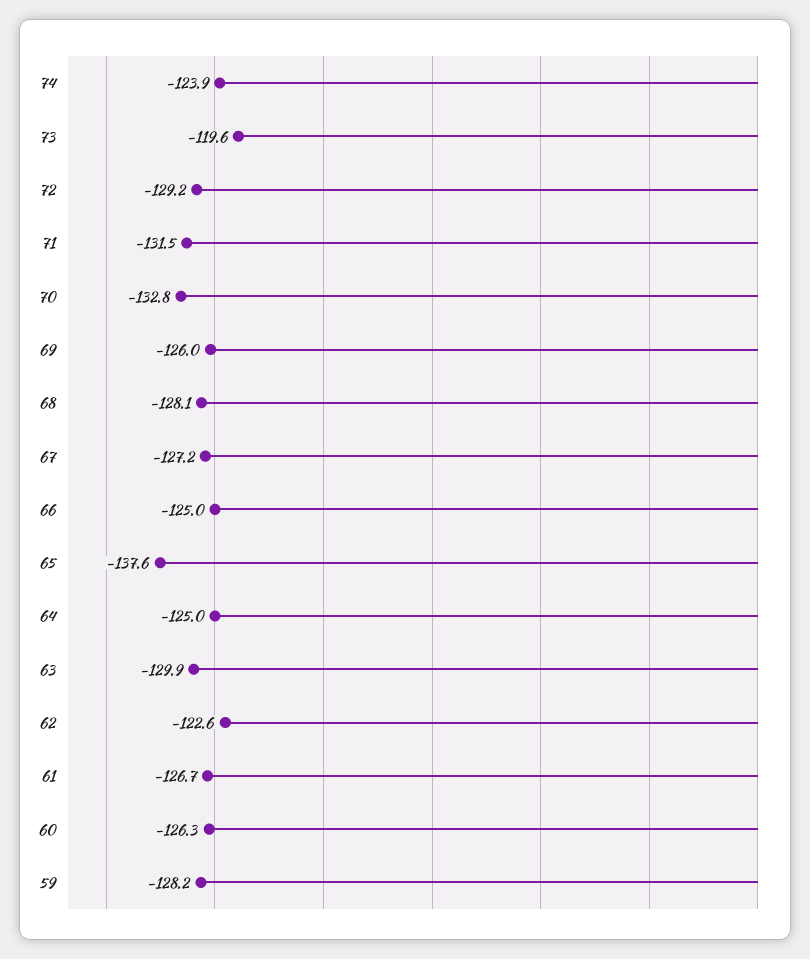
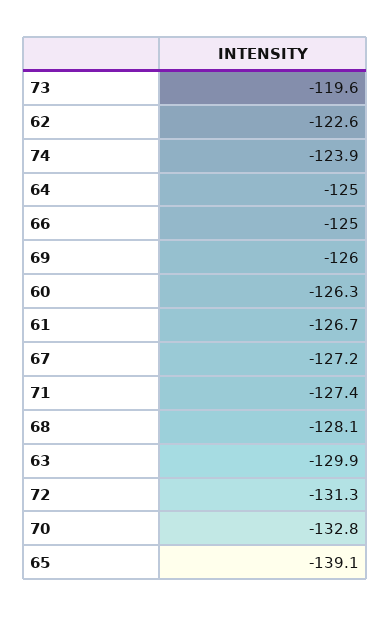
  {
    "74": -123.9,
    "73": -119.6,
-   "72": -129.2,
+   "72": -131.3,
-   "71": -131.5,
+   "71": -127.4,
    "70": -132.8,
    "69": -126,
    "68": -128.1,
    "67": -127.2,
    "66": -125,
-   "65": -137.6,
+   "65": -139.1,
    "64": -125,
    "63": -129.9,
    "62": -122.6,
    "61": -126.7,
-   "60": -126.3,
+   "60": -126.3
-   "59": -128.2
  }

